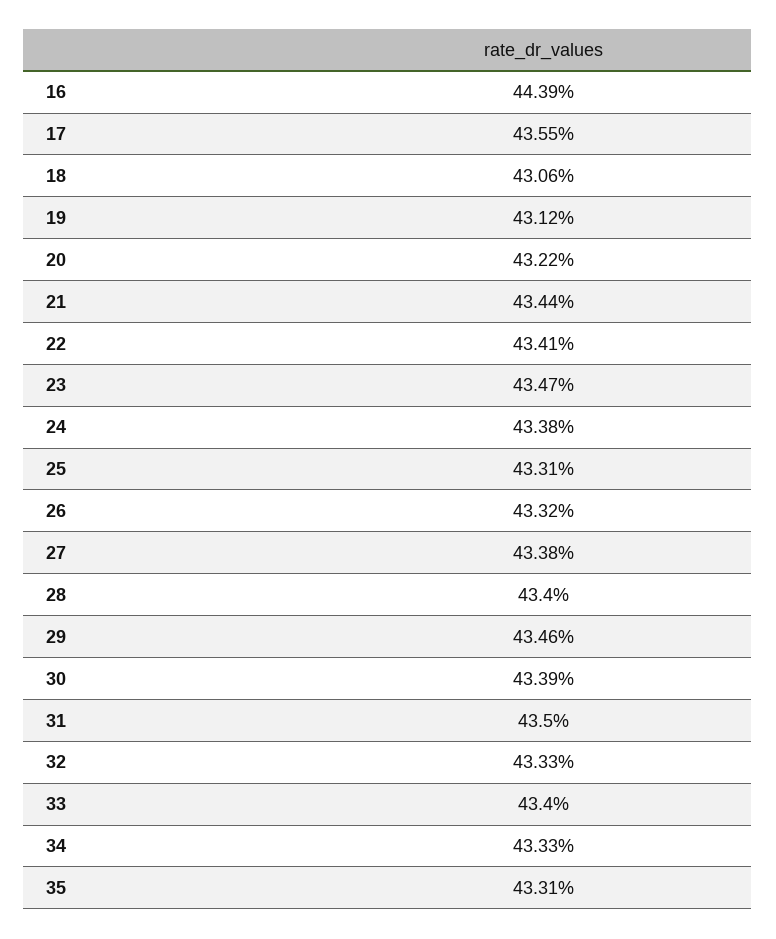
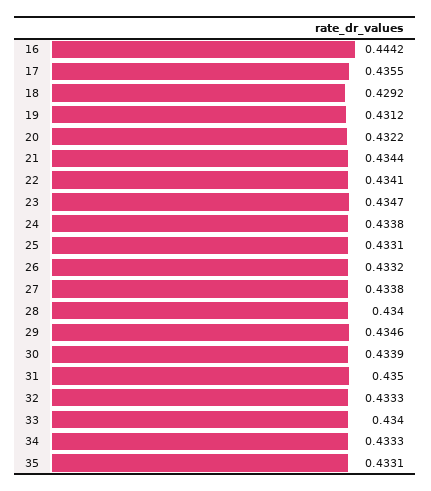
  {
-   "16": 0.4439,
+   "16": 0.4442,
    "17": 0.4355,
-   "18": 0.4306,
+   "18": 0.4292,
    "19": 0.4312,
    "20": 0.4322,
    "21": 0.4344,
    "22": 0.4341,
    "23": 0.4347,
    "24": 0.4338,
    "25": 0.4331,
    "26": 0.4332,
    "27": 0.4338,
    "28": 0.434,
    "29": 0.4346,
    "30": 0.4339,
    "31": 0.435,
    "32": 0.4333,
    "33": 0.434,
    "34": 0.4333,
    "35": 0.4331
  }

